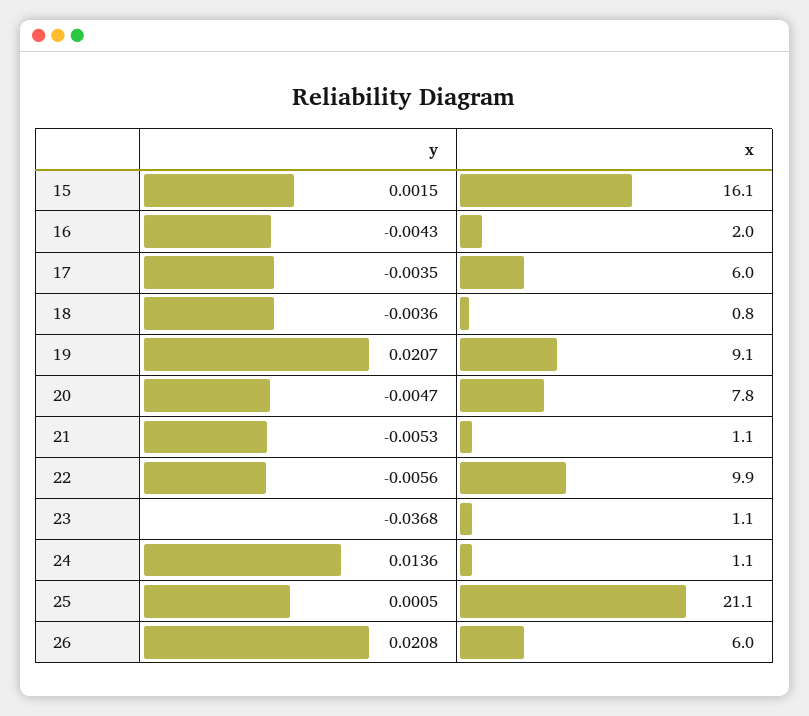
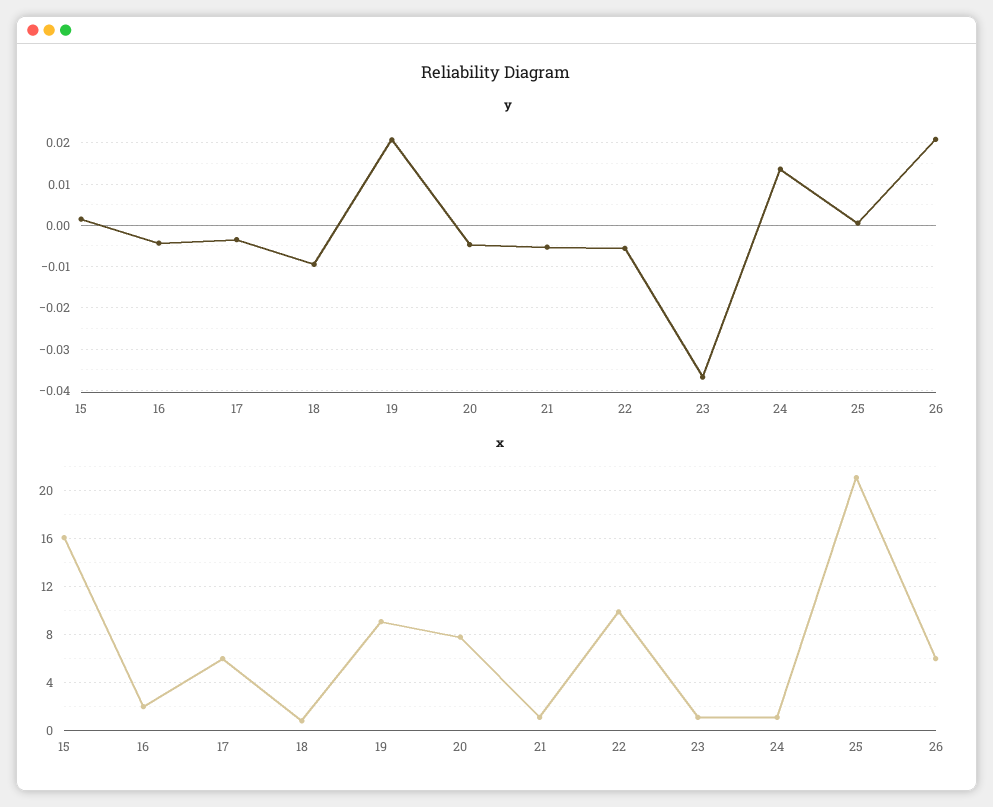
  {
    "y": {
      "15": 0.0015,
      "16": -0.0043,
      "17": -0.0035,
-     "18": -0.0036,
+     "18": -0.01,
      "19": 0.0207,
      "20": -0.0047,
      "21": -0.0053,
      "22": -0.0056,
      "23": -0.0368,
      "24": 0.0136,
      "25": 0.0005,
      "26": 0.0208
    },
    "x": {
      "15": 16.1,
      "16": 2,
      "17": 6,
      "18": 0.8,
      "19": 9.1,
      "20": 7.8,
      "21": 1.1,
      "22": 9.9,
      "23": 1.1,
      "24": 1.1,
      "25": 21.1,
      "26": 6
    }
  }

